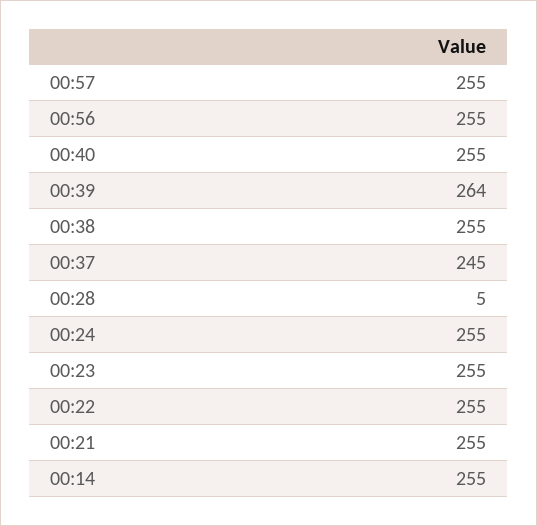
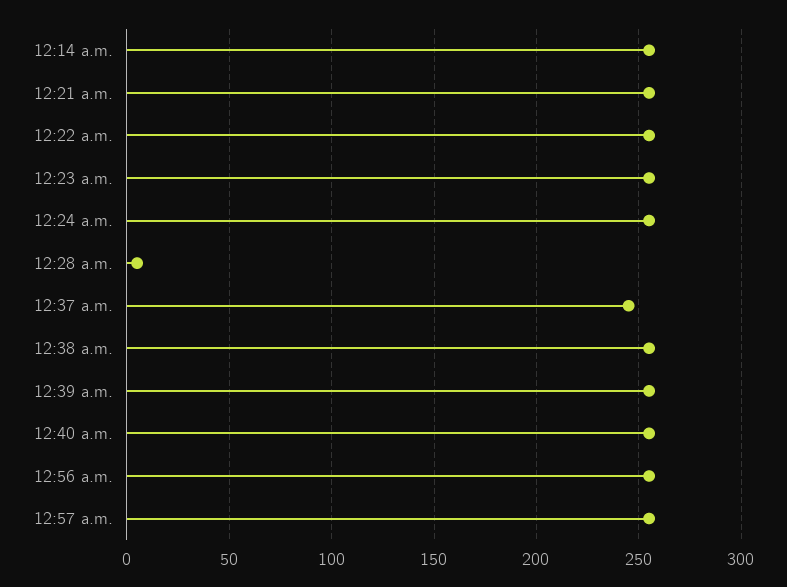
  {
    "00:57": 255,
    "00:56": 255,
    "00:40": 255,
-   "00:39": 264,
+   "00:39": 255,
    "00:38": 255,
    "00:37": 245,
    "00:28": 5,
    "00:24": 255,
    "00:23": 255,
    "00:22": 255,
    "00:21": 255,
    "00:14": 255
  }

